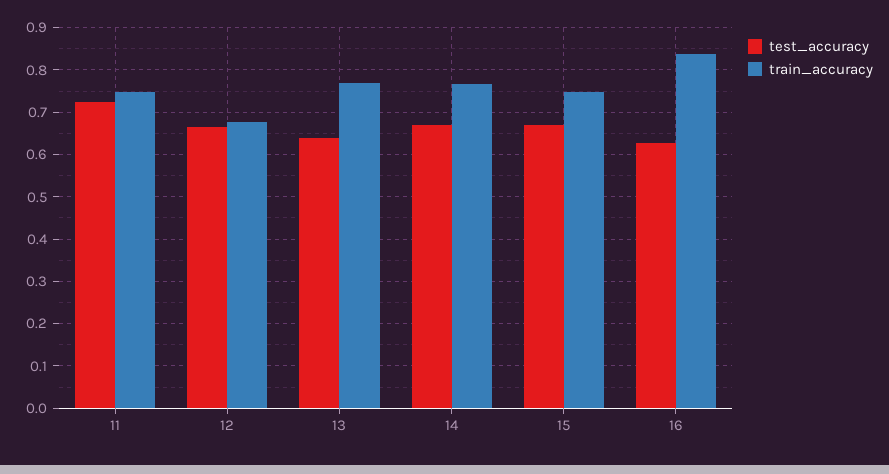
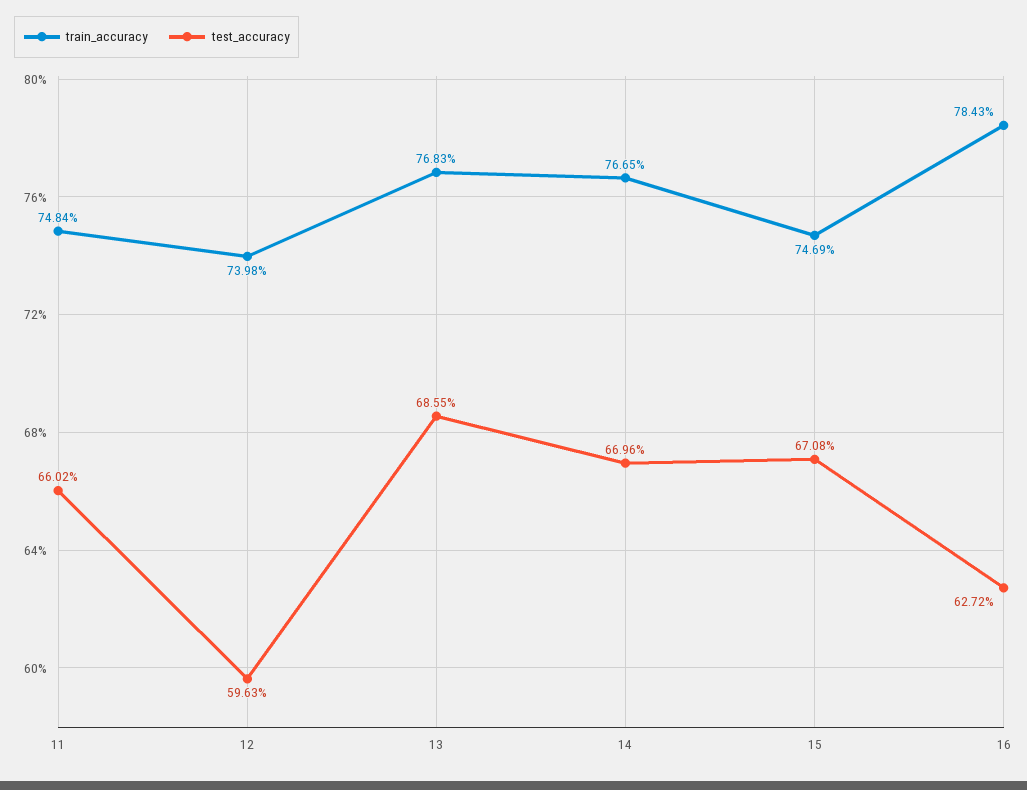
  {
    "test_accuracy": {
-     "11": 0.72,
+     "11": 0.6602,
-     "12": 0.66,
+     "12": 0.5963,
-     "13": 0.64,
+     "13": 0.6855,
      "14": 0.6696,
      "15": 0.6708,
      "16": 0.6272
    },
    "train_accuracy": {
      "11": 0.7484,
-     "12": 0.68,
+     "12": 0.7398,
      "13": 0.7683,
      "14": 0.7665,
      "15": 0.7469,
-     "16": 0.84
+     "16": 0.7843
    }
  }

